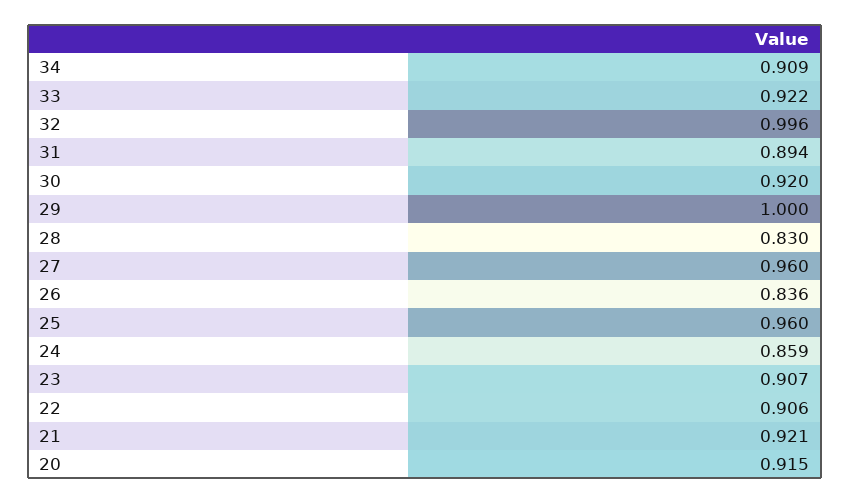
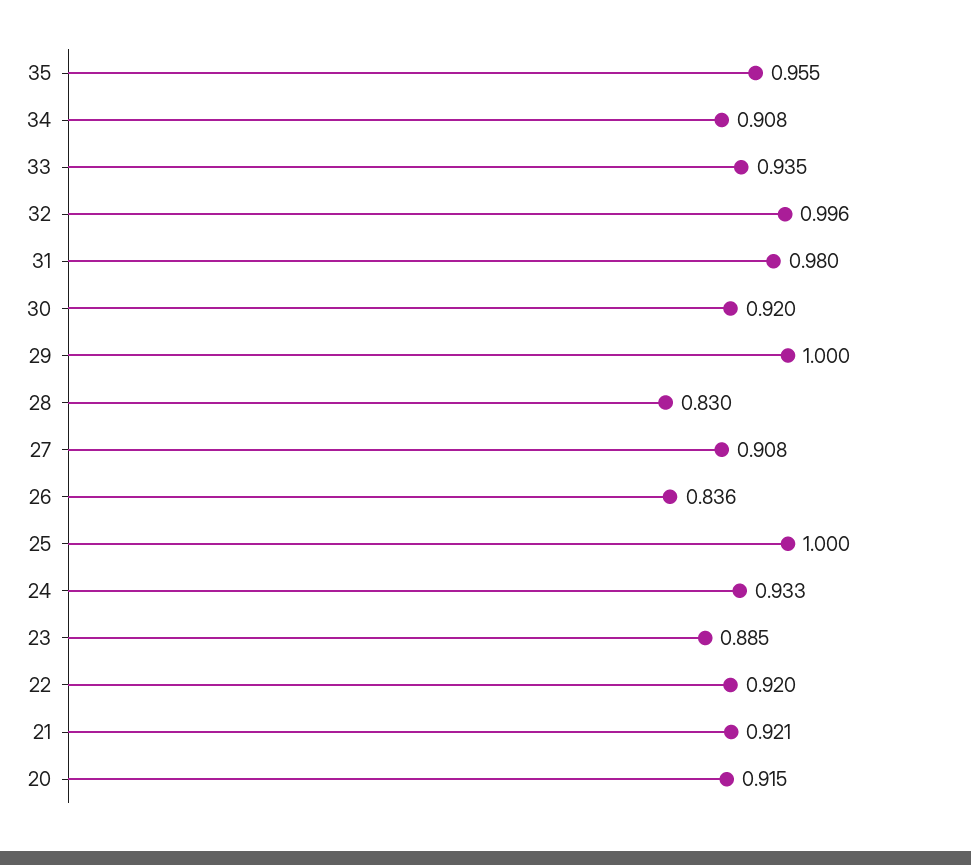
  {
-   "34": 0.909,
+   "34": 0.908,
-   "33": 0.922,
+   "33": 0.935,
    "32": 0.996,
-   "31": 0.894,
+   "31": 0.98,
    "30": 0.92,
    "29": 1,
    "28": 0.83,
-   "27": 0.96,
+   "27": 0.908,
    "26": 0.836,
-   "25": 0.96,
+   "25": 1,
-   "24": 0.859,
+   "24": 0.933,
-   "23": 0.907,
+   "23": 0.885,
-   "22": 0.906,
+   "22": 0.92,
    "21": 0.921,
-   "20": 0.915
+   "20": 0.915,
+   "35": 0.955
  }

